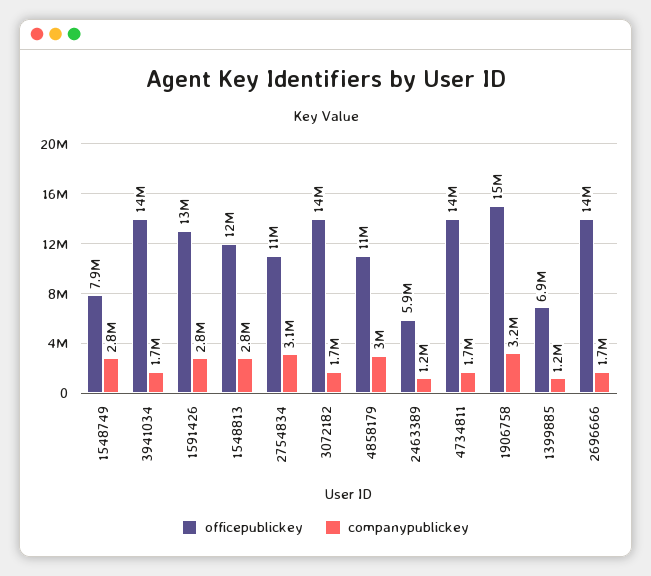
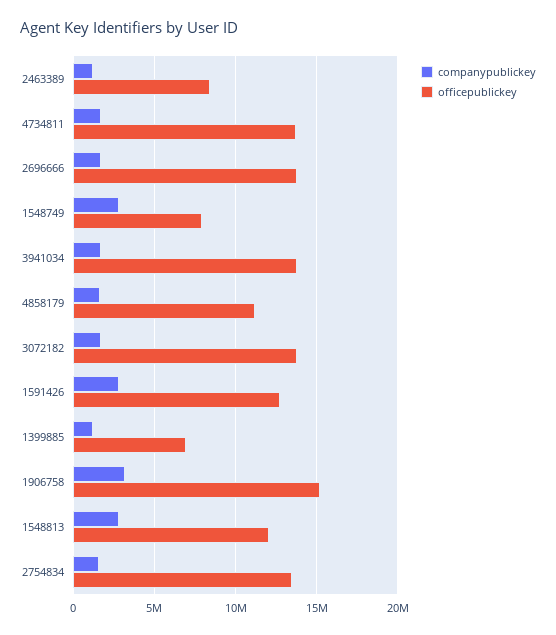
  {
    "officepublickey": {
      "1548749": 7900000,
      "3941034": 14000000,
      "1591426": 13000000,
      "1548813": 12000000,
-     "2754834": 11000000,
+     "2754834": 13500000,
      "3072182": 14000000,
      "4858179": 11000000,
-     "2463389": 5900000,
+     "2463389": 8500000,
      "4734811": 14000000,
      "1906758": 15000000,
      "1399885": 6900000,
      "2696666": 14000000
    },
    "companypublickey": {
      "1548749": 2800000,
      "3941034": 1700000,
      "1591426": 2800000,
      "1548813": 2800000,
-     "2754834": 3100000,
+     "2754834": 1500000,
      "3072182": 1700000,
-     "4858179": 3000000,
+     "4858179": 1500000,
      "2463389": 1200000,
      "4734811": 1700000,
      "1906758": 3200000,
      "1399885": 1200000,
      "2696666": 1700000
    }
  }

